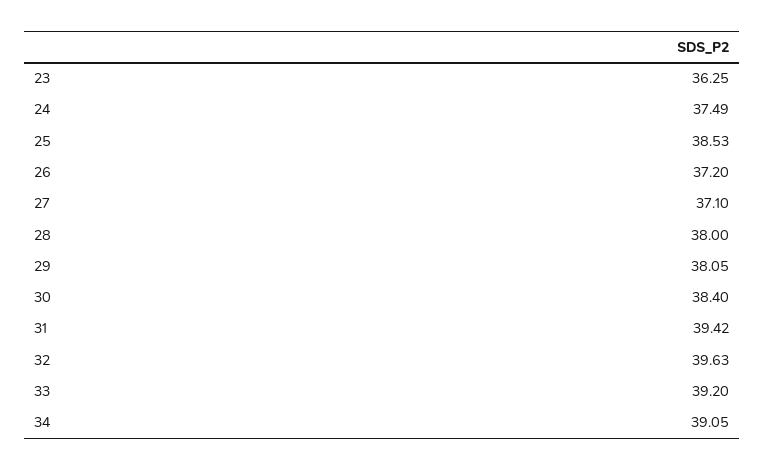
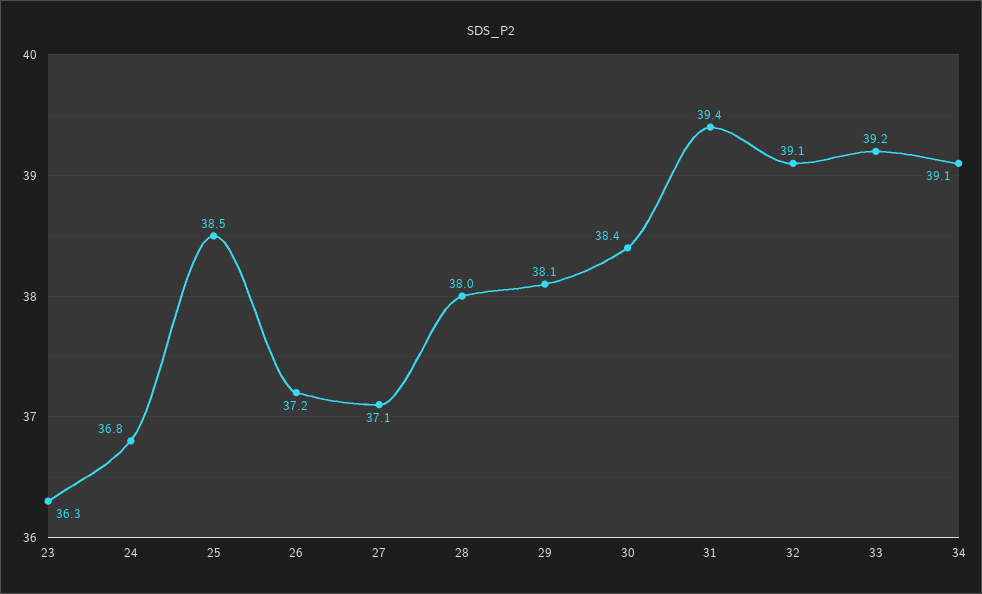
  {
    "23": 36.25,
-   "24": 37.49,
+   "24": 36.8,
    "25": 38.53,
    "26": 37.2,
    "27": 37.1,
    "28": 38,
    "29": 38.05,
    "30": 38.4,
    "31": 39.42,
-   "32": 39.63,
+   "32": 39.1,
    "33": 39.2,
    "34": 39.05
  }

